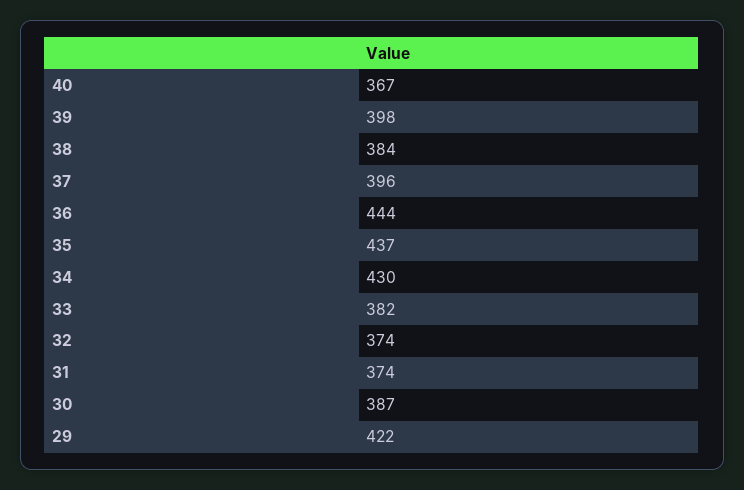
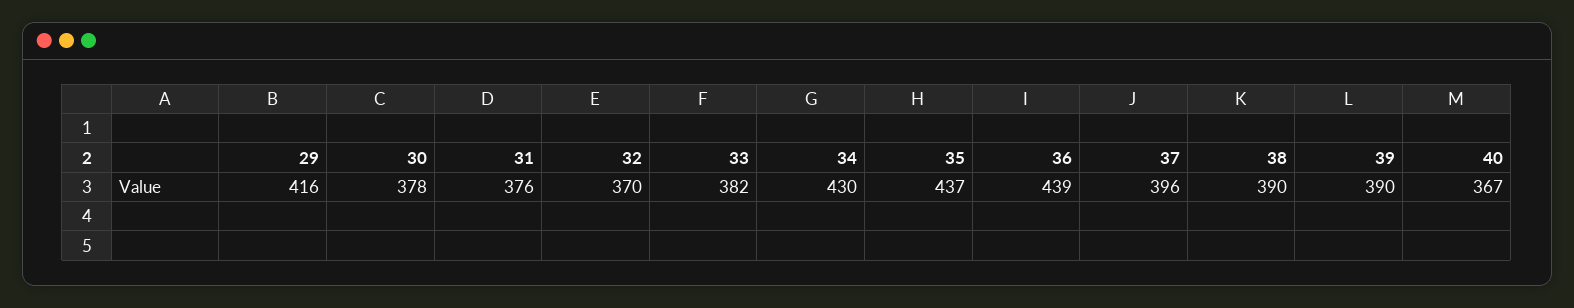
  {
    "40": 367,
-   "39": 398,
+   "39": 390,
-   "38": 384,
+   "38": 390,
    "37": 396,
-   "36": 444,
+   "36": 439,
    "35": 437,
    "34": 430,
    "33": 382,
-   "32": 374,
+   "32": 370,
-   "31": 374,
+   "31": 376,
-   "30": 387,
+   "30": 378,
-   "29": 422
+   "29": 416
  }

